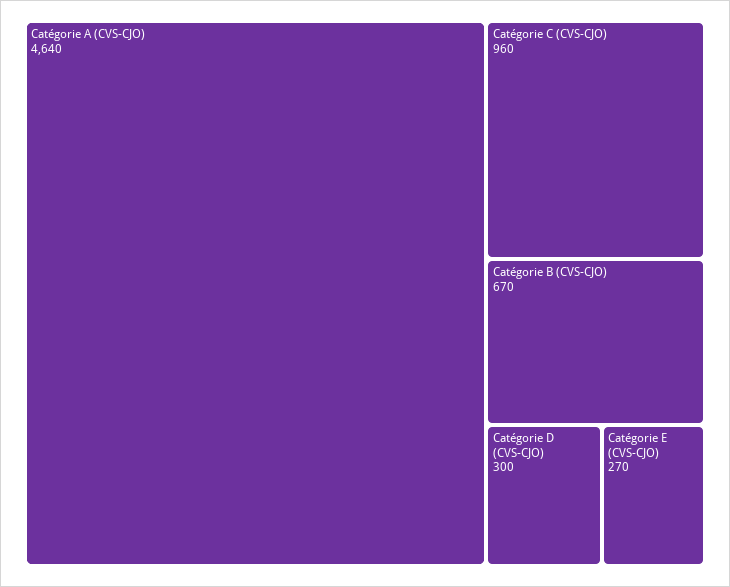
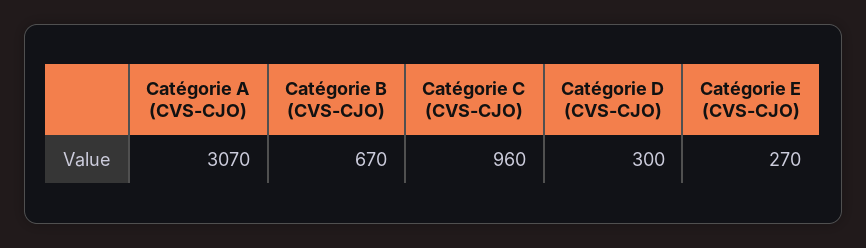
  {
-   "Catégorie A (CVS-CJO)": 4640,
+   "Catégorie A (CVS-CJO)": 3070,
    "Catégorie C (CVS-CJO)": 960,
    "Catégorie B (CVS-CJO)": 670,
    "Catégorie D (CVS-CJO)": 300,
    "Catégorie E (CVS-CJO)": 270
  }

